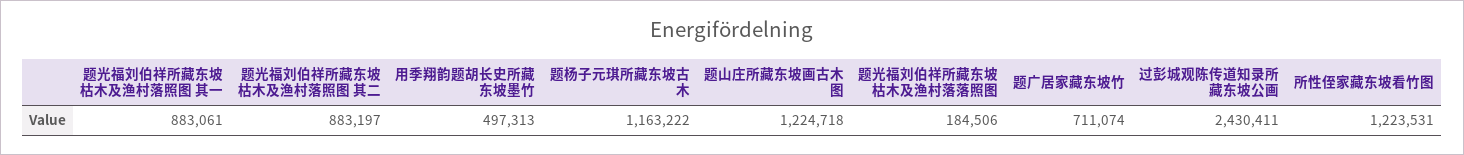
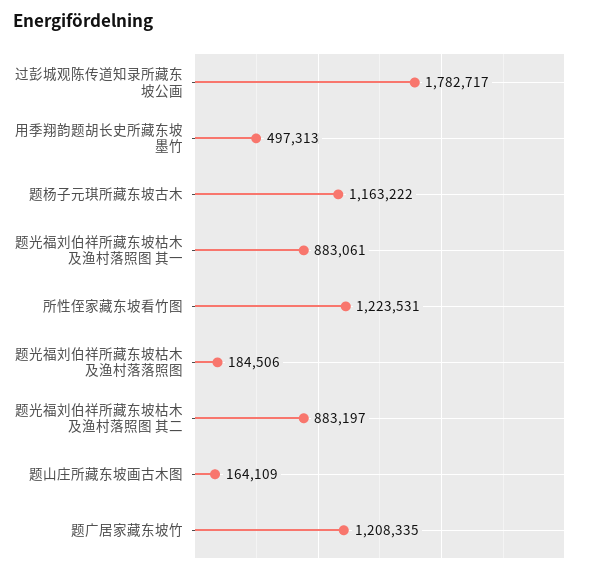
  {
    "题光福刘伯祥所藏东坡枯木及渔村落照图 其一": 883061,
    "题光福刘伯祥所藏东坡枯木及渔村落照图 其二": 883197,
    "用季翔韵题胡长史所藏东坡墨竹": 497313,
    "题杨子元琪所藏东坡古木": 1163222,
-   "题山庄所藏东坡画古木图": 1224718,
+   "题山庄所藏东坡画古木图": 164109,
    "题光福刘伯祥所藏东坡枯木及渔村落落照图": 184506,
-   "题广居家藏东坡竹": 711074,
+   "题广居家藏东坡竹": 1208335,
-   "过彭城观陈传道知录所藏东坡公画": 2430411,
+   "过彭城观陈传道知录所藏东坡公画": 1782717,
    "所性侄家藏东坡看竹图": 1223531
  }

